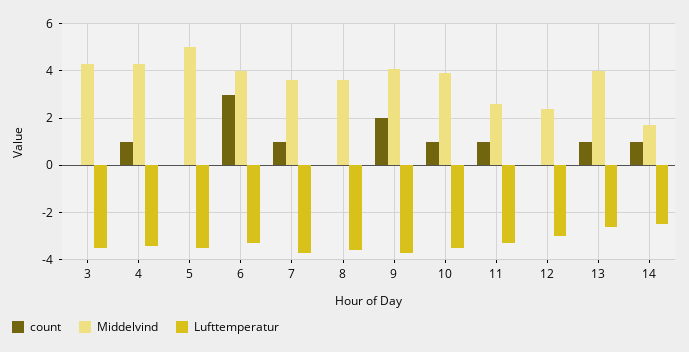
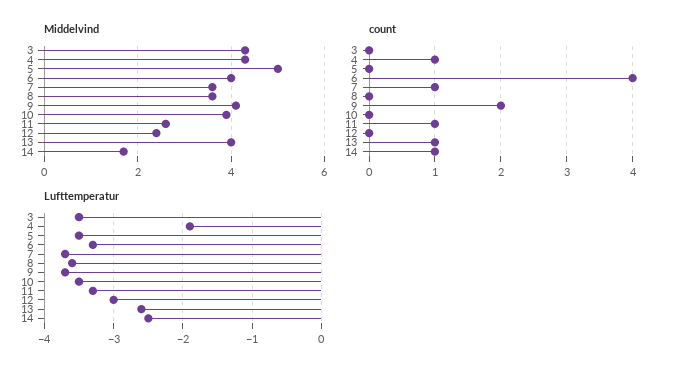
  {
    "count": {
      "3": 0,
      "4": 1,
      "5": 0,
-     "6": 3,
+     "6": 4,
      "7": 1,
      "8": 0,
      "9": 2,
-     "10": 1,
+     "10": 0,
      "11": 1,
      "12": 0,
      "13": 1,
      "14": 1
    },
    "Middelvind": {
      "3": 4.5,
      "4": 4.5,
      "5": 5,
      "6": 4,
      "7": 3.5,
      "8": 3.5,
      "9": 4,
      "10": 4,
      "11": 2.5,
      "12": 2.5,
      "13": 4,
      "14": 1.5
    },
    "Lufttemperatur": {
      "3": -3.5,
-     "4": -3.5,
+     "4": -1.9,
      "5": -3.5,
      "6": -3.3,
      "7": -3.7,
      "8": -3.6,
      "9": -3.7,
      "10": -3.5,
      "11": -3.3,
      "12": -3,
      "13": -2.6,
      "14": -2.5
    }
  }

